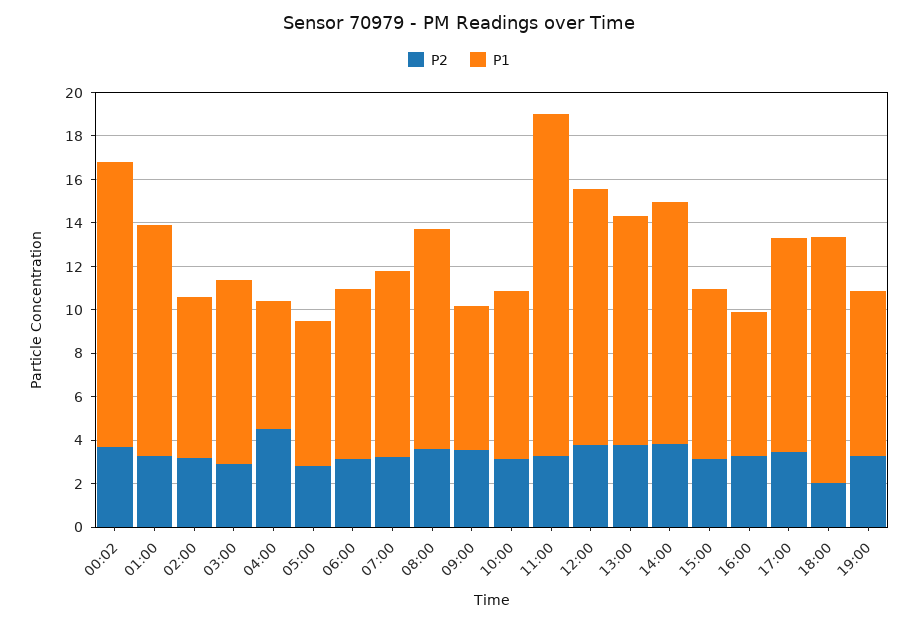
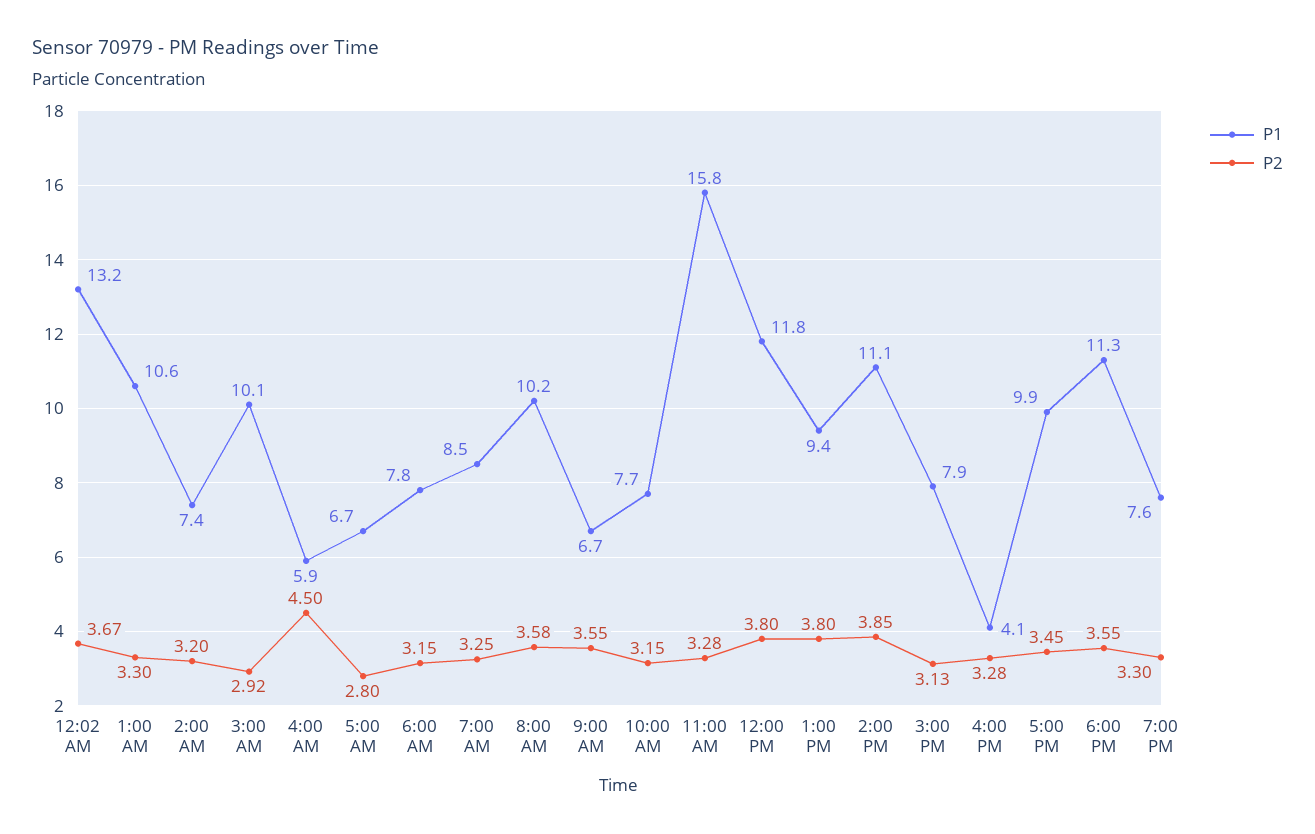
  {
    "P2": {
      "00:02": 3.67,
      "01:00": 3.3,
      "02:00": 3.2,
      "03:00": 2.92,
      "04:00": 4.5,
      "05:00": 2.8,
      "06:00": 3.15,
      "07:00": 3.25,
      "08:00": 3.58,
      "09:00": 3.55,
      "10:00": 3.15,
      "11:00": 3.28,
      "12:00": 3.8,
      "13:00": 3.8,
      "14:00": 3.85,
      "15:00": 3.13,
      "16:00": 3.28,
      "17:00": 3.45,
-     "18:00": 2,
+     "18:00": 3.55,
      "19:00": 3.3
    },
    "P1": {
      "00:02": 13.2,
      "01:00": 10.6,
      "02:00": 7.4,
-     "03:00": 8.5,
+     "03:00": 10.1,
      "04:00": 5.9,
      "05:00": 6.7,
      "06:00": 7.8,
      "07:00": 8.5,
      "08:00": 10.2,
      "09:00": 6.7,
      "10:00": 7.7,
      "11:00": 15.8,
      "12:00": 11.8,
-     "13:00": 10.5,
+     "13:00": 9.4,
      "14:00": 11.1,
      "15:00": 7.9,
-     "16:00": 6.5,
+     "16:00": 4.1,
      "17:00": 9.9,
      "18:00": 11.3,
      "19:00": 7.6
    }
  }

